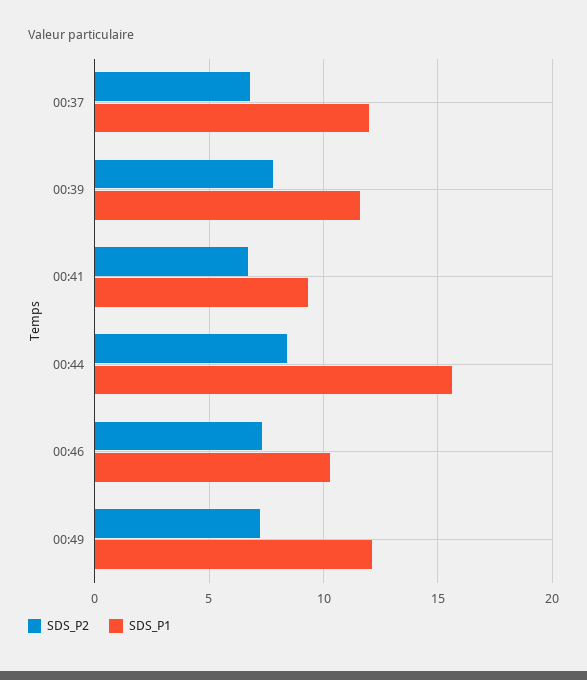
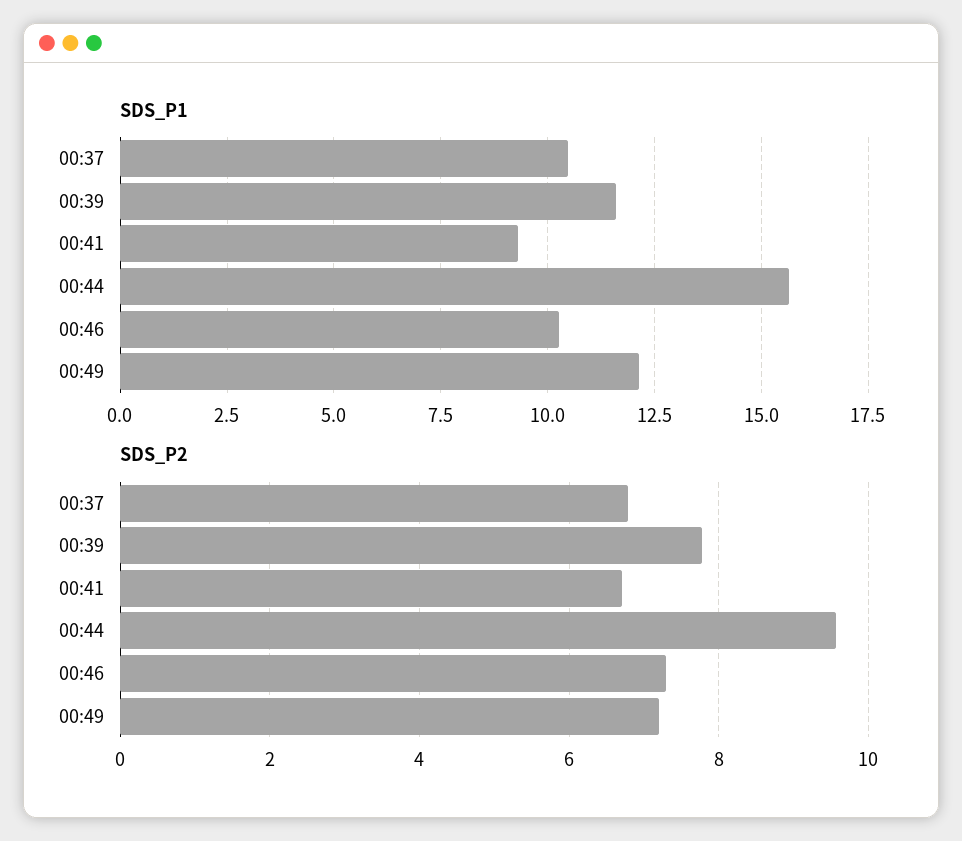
  {
    "SDS_P2": {
      "00:37": 6.8,
      "00:39": 7.8,
      "00:41": 6.8,
-     "00:44": 8.5,
+     "00:44": 9.6,
      "00:46": 7.4,
      "00:49": 7.2
    },
    "SDS_P1": {
-     "00:37": 12,
+     "00:37": 10.5,
      "00:39": 11.5,
      "00:41": 9.25,
      "00:44": 15.75,
      "00:46": 10.25,
      "00:49": 12.25
    }
  }

